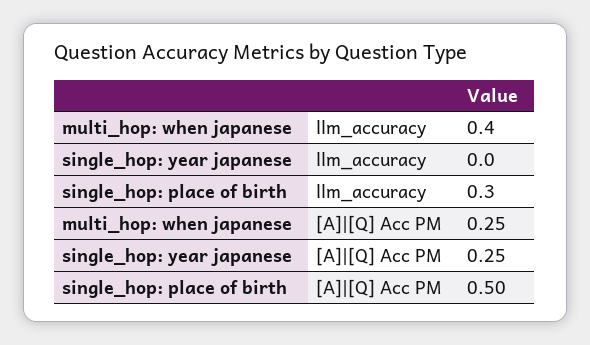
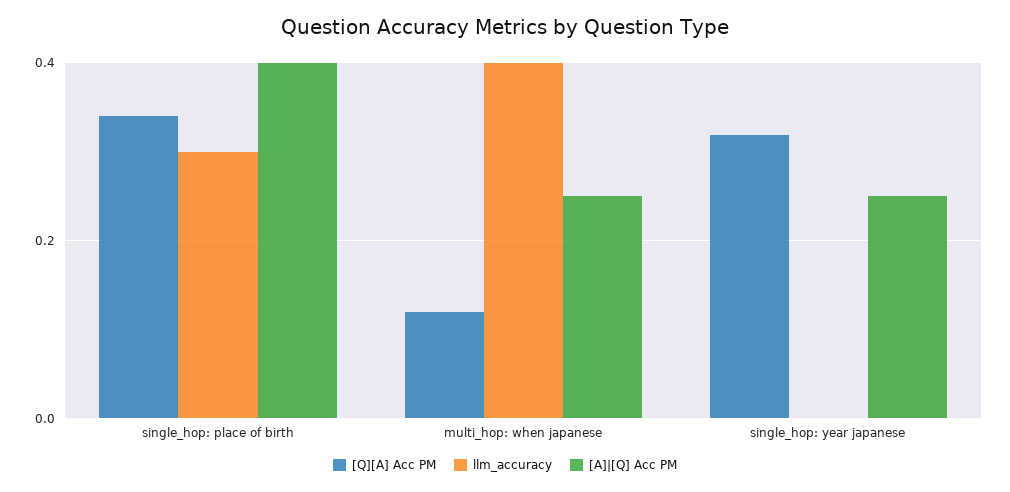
  {
    "llm_accuracy": {
      "multi_hop: when japanese": 0.4,
      "single_hop: year japanese": 0,
      "single_hop: place of birth": 0.3
    },
    "[A]|[Q] Acc PM": {
      "multi_hop: when japanese": 0.25,
      "single_hop: year japanese": 0.25,
-     "single_hop: place of birth": 0.5
+     "single_hop: place of birth": 0.4
-   }
+   },
+   "[Q][A] Acc PM": {
+     "single_hop: place of birth": 0.34,
+     "multi_hop: when japanese": 0.12,
+     "single_hop: year japanese": 0.32
+   }
  }

